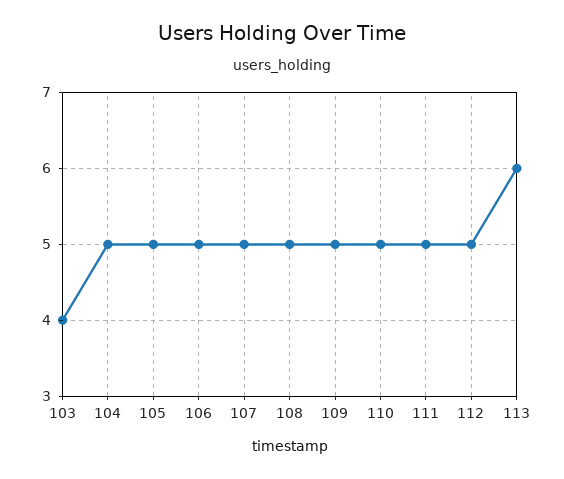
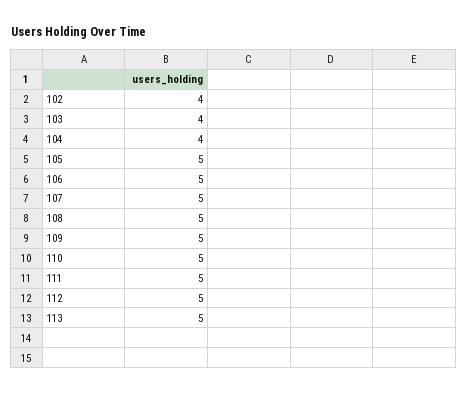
  {
    "103": 4,
-   "104": 5,
+   "104": 4,
    "105": 5,
    "106": 5,
    "107": 5,
    "108": 5,
    "109": 5,
    "110": 5,
    "111": 5,
    "112": 5,
-   "113": 6
+   "113": 5,
+   "102": 4
  }

